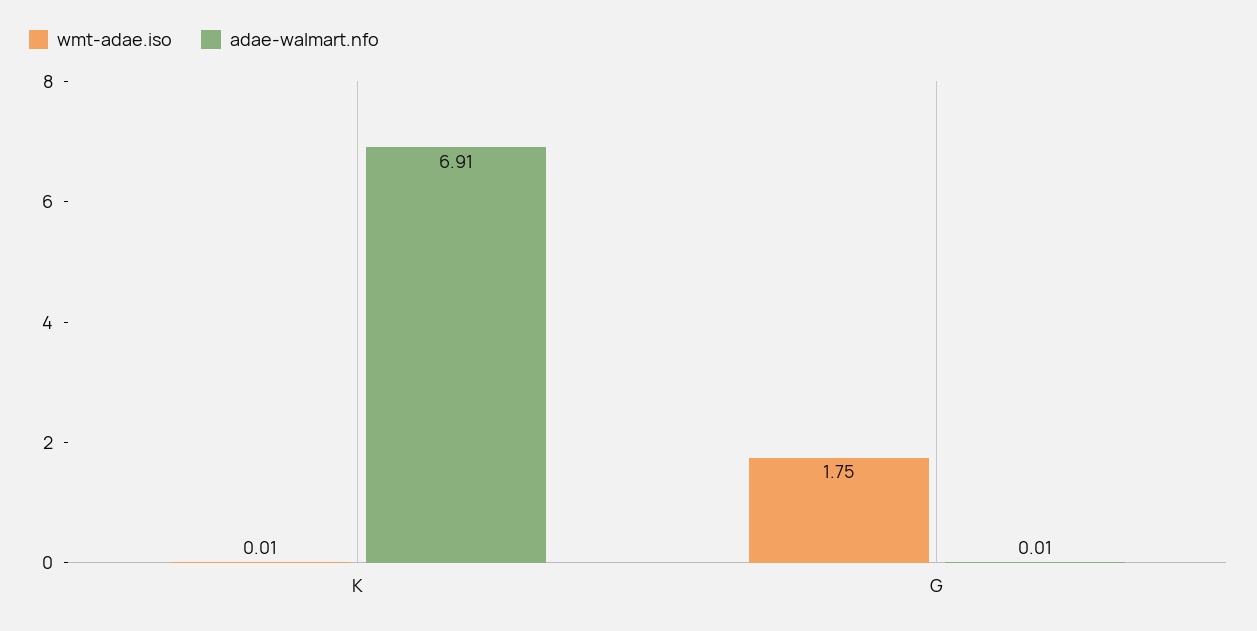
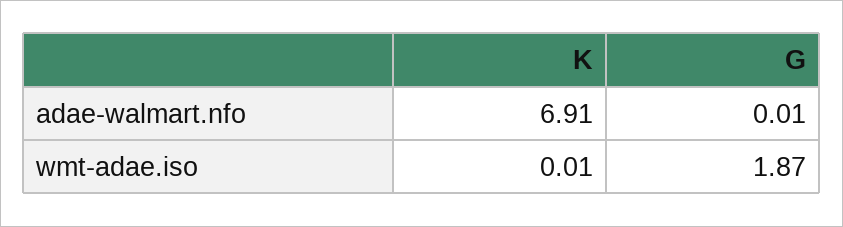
  {
    "wmt-adae.iso": {
      "K": 0.01,
-     "G": 1.75
+     "G": 1.87
    },
    "adae-walmart.nfo": {
      "K": 6.91,
      "G": 0.01
    }
  }

